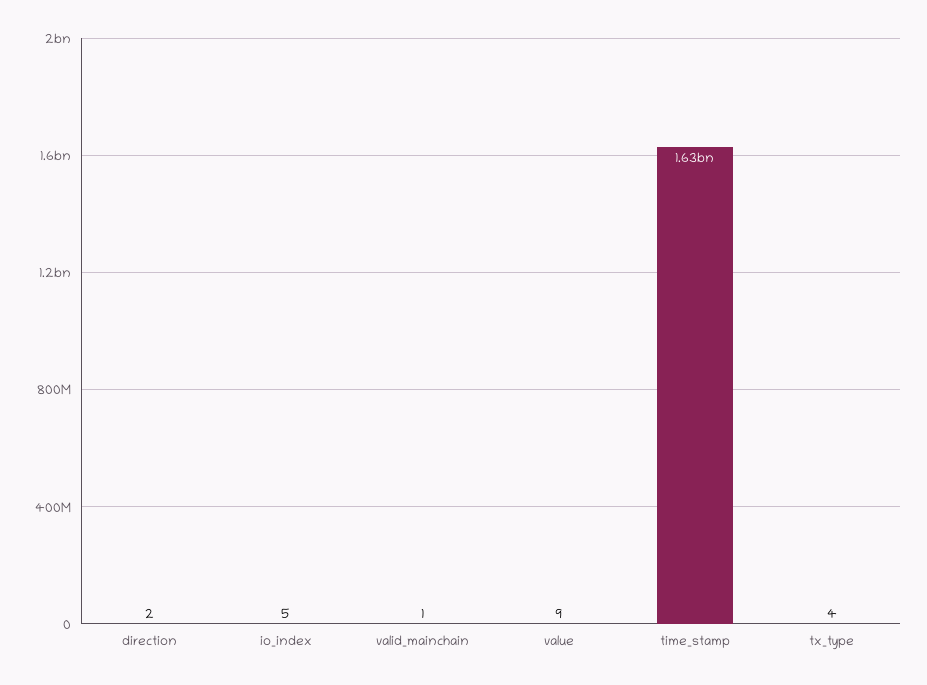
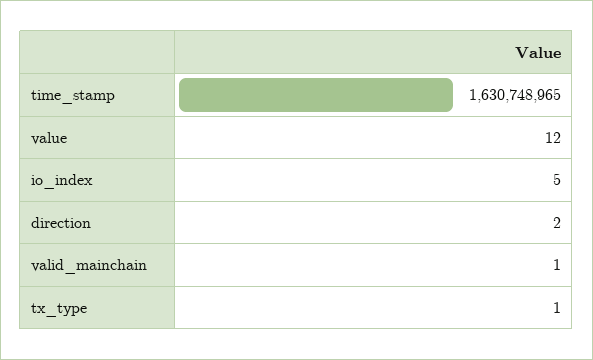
  {
    "direction": 2,
    "io_index": 5,
    "valid_mainchain": 1,
-   "value": 9,
+   "value": 12,
    "time_stamp": 1630748965,
-   "tx_type": 4
+   "tx_type": 1
  }

